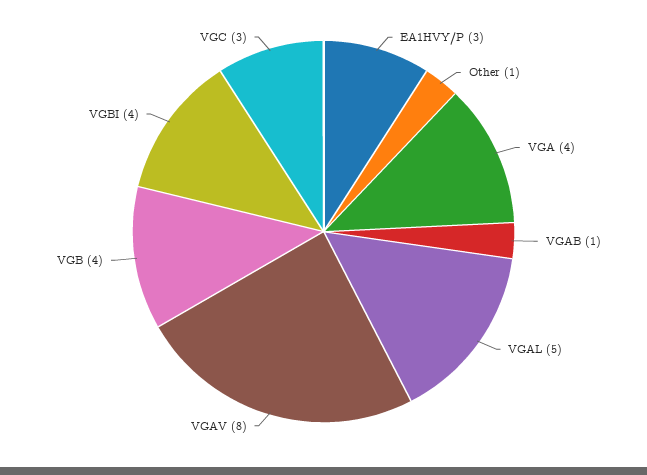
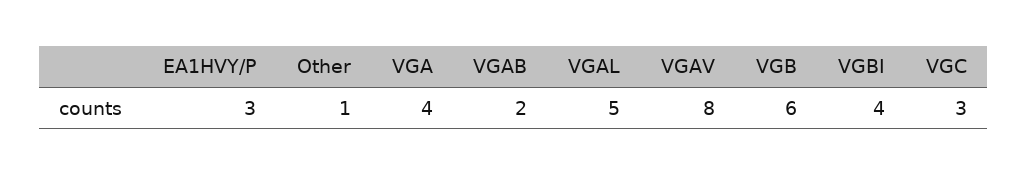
  {
    "EA1HVY/P": 3,
    "Other": 1,
    "VGA": 4,
-   "VGAB": 1,
+   "VGAB": 2,
    "VGAL": 5,
    "VGAV": 8,
-   "VGB": 4,
+   "VGB": 6,
    "VGBI": 4,
    "VGC": 3
  }

